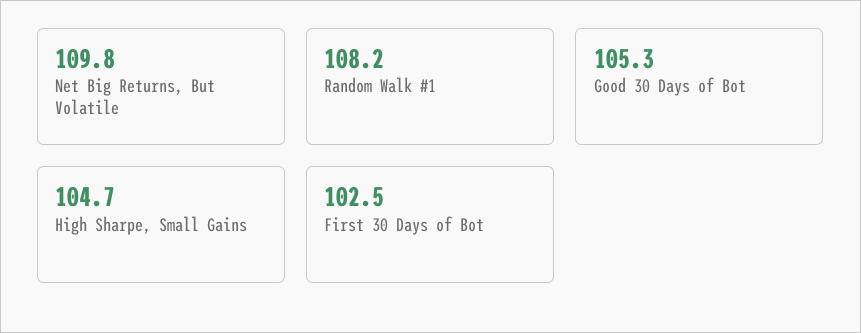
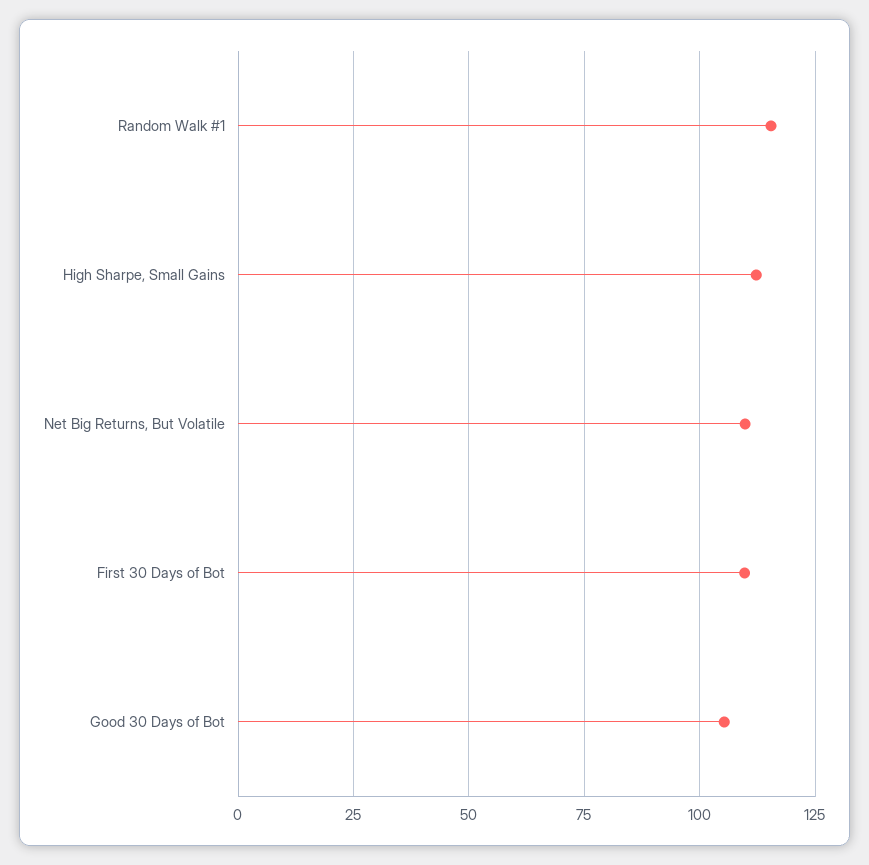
  {
    "Net Big Returns, But Volatile": 109.8,
-   "Random Walk #1": 108.2,
+   "Random Walk #1": 115,
    "Good 30 Days of Bot": 105.3,
-   "High Sharpe, Small Gains": 104.7,
+   "High Sharpe, Small Gains": 112.5,
-   "First 30 Days of Bot": 102.5
+   "First 30 Days of Bot": 110
  }

